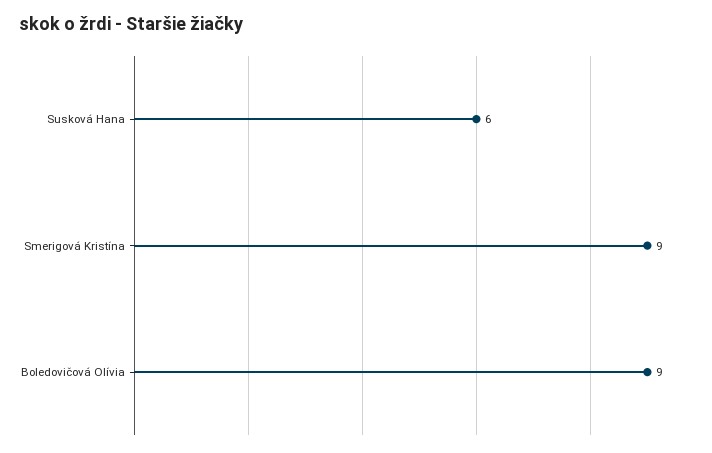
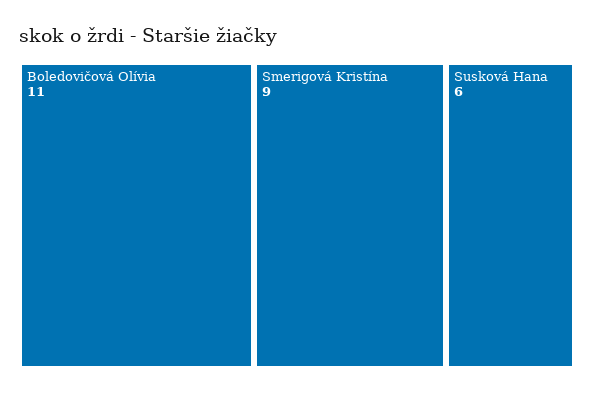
  {
    "Susková Hana": 6,
    "Smerigová Kristína": 9,
-   "Boledovičová Olívia": 9
+   "Boledovičová Olívia": 11
  }

